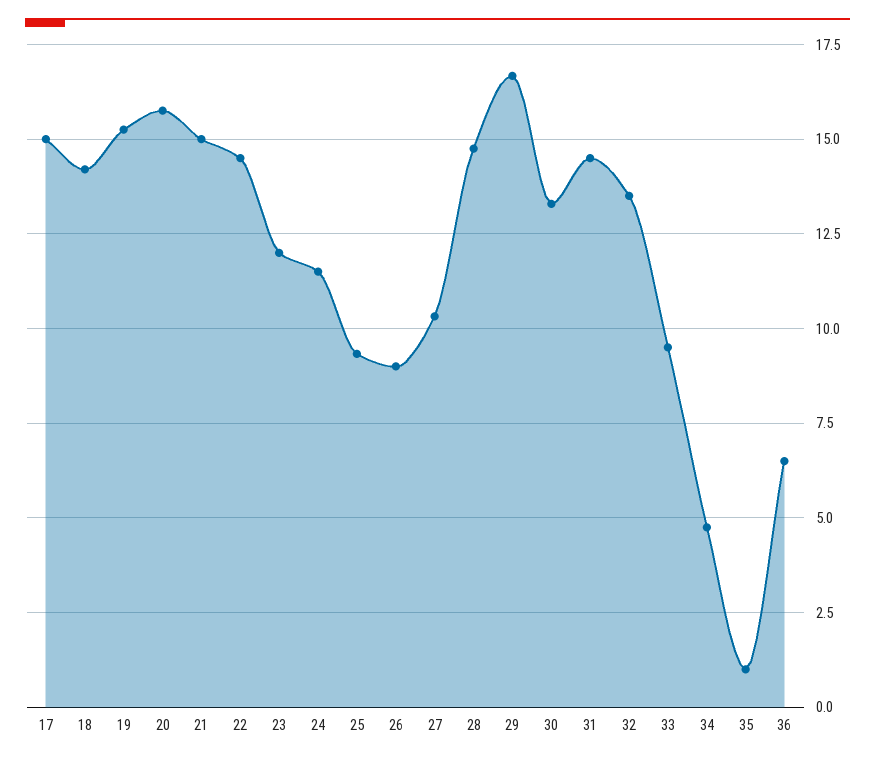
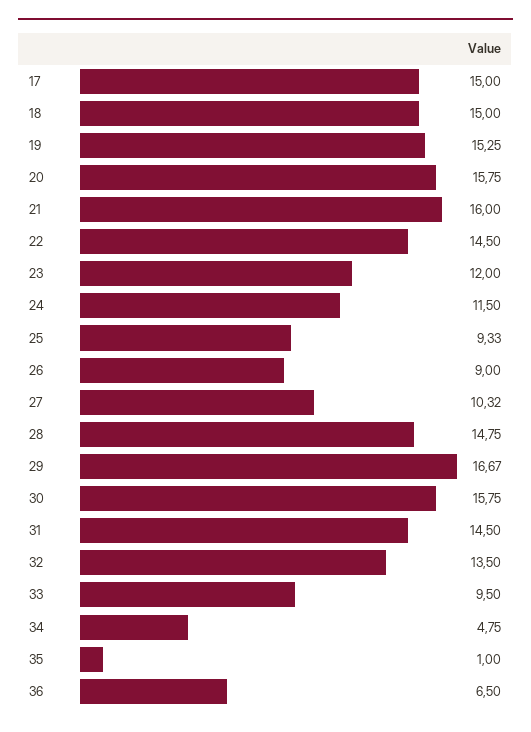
  {
    "17": 15,
-   "18": 14.25,
+   "18": 15,
    "19": 15.25,
    "20": 15.75,
-   "21": 15,
+   "21": 16,
    "22": 14.5,
    "23": 12,
    "24": 11.5,
    "25": 9.33,
    "26": 9,
    "27": 10.32,
    "28": 14.75,
    "29": 16.67,
-   "30": 13.25,
+   "30": 15.75,
    "31": 14.5,
    "32": 13.5,
    "33": 9.5,
    "34": 4.75,
    "35": 1,
    "36": 6.5
  }

